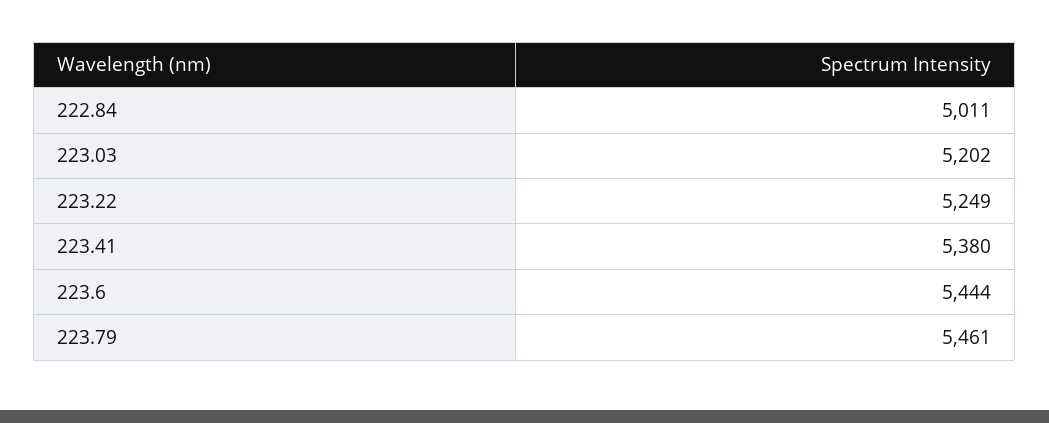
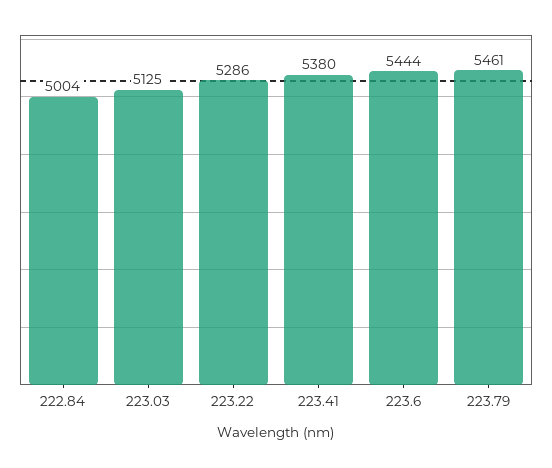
  {
-   "222.84": 5011,
+   "222.84": 5004,
-   "223.03": 5202,
+   "223.03": 5125,
-   "223.22": 5249,
+   "223.22": 5286,
    "223.41": 5380,
    "223.6": 5444,
    "223.79": 5461
  }

